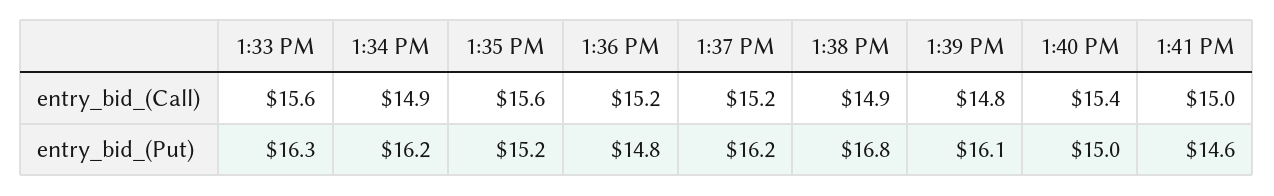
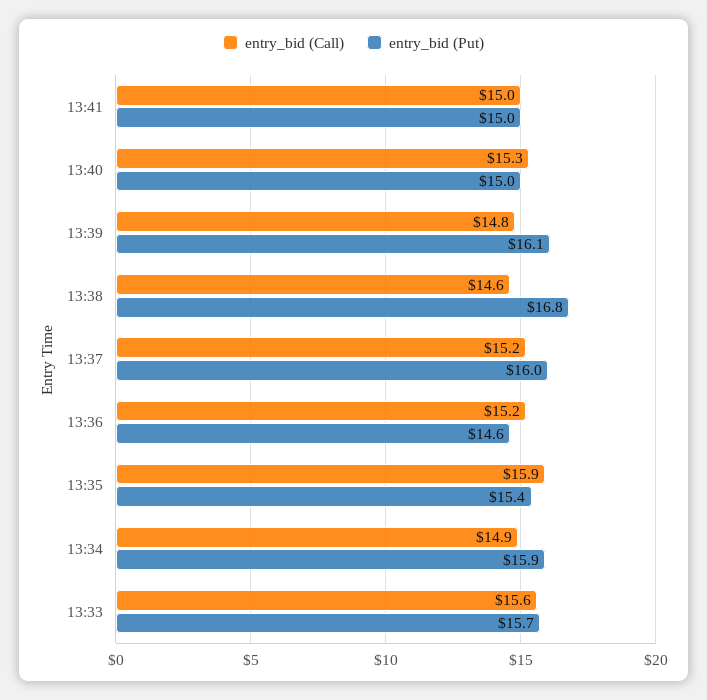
  {
    "entry_bid_(Call)": {
      "1:33 PM": 15.6,
      "1:34 PM": 14.9,
-     "1:35 PM": 15.6,
+     "1:35 PM": 15.9,
      "1:36 PM": 15.2,
      "1:37 PM": 15.2,
-     "1:38 PM": 14.9,
+     "1:38 PM": 14.6,
      "1:39 PM": 14.8,
-     "1:40 PM": 15.4,
+     "1:40 PM": 15.3,
      "1:41 PM": 15
    },
    "entry_bid_(Put)": {
-     "1:33 PM": 16.3,
+     "1:33 PM": 15.7,
-     "1:34 PM": 16.2,
+     "1:34 PM": 15.9,
-     "1:35 PM": 15.2,
+     "1:35 PM": 15.4,
-     "1:36 PM": 14.8,
+     "1:36 PM": 14.6,
-     "1:37 PM": 16.2,
+     "1:37 PM": 16,
      "1:38 PM": 16.8,
      "1:39 PM": 16.1,
      "1:40 PM": 15,
-     "1:41 PM": 14.6
+     "1:41 PM": 15
    }
  }

